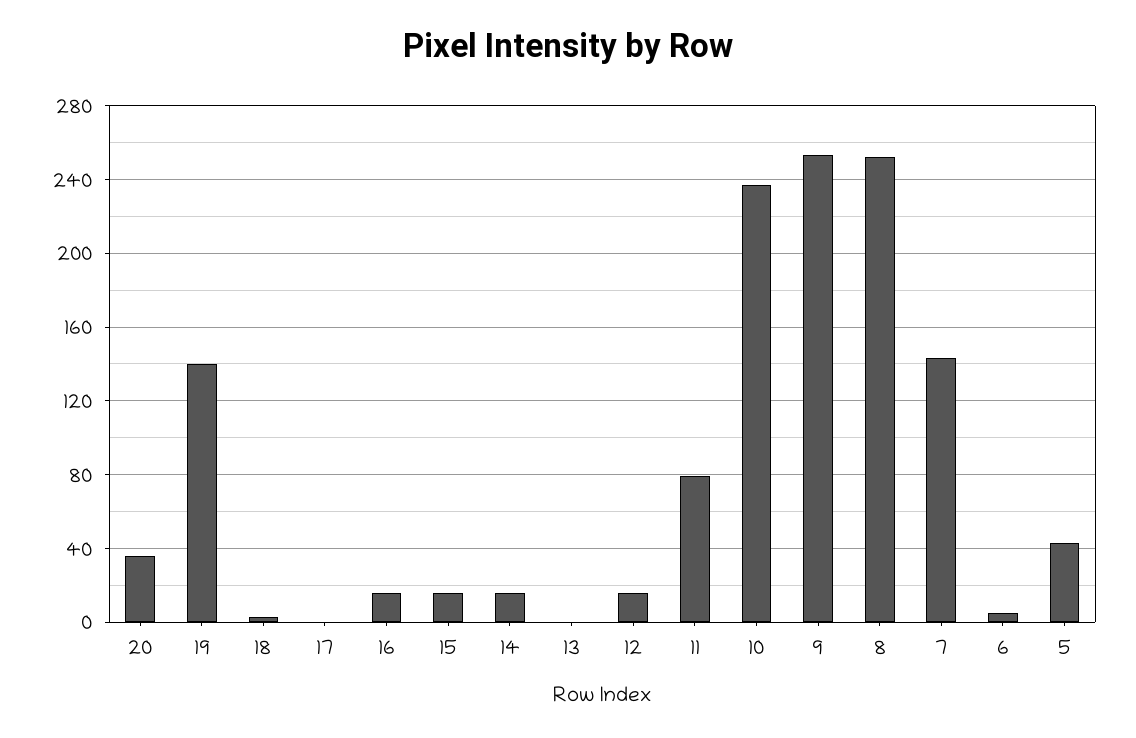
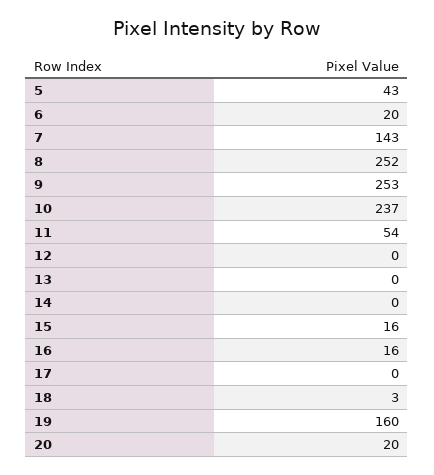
  {
-   "20": 35,
+   "20": 20,
-   "19": 140,
+   "19": 160,
    "18": 3,
    "17": 0,
    "16": 16,
    "15": 16,
-   "14": 15,
+   "14": 0,
    "13": 0,
-   "12": 15,
+   "12": 0,
-   "11": 80,
+   "11": 54,
    "10": 237,
    "9": 253,
    "8": 252,
    "7": 143,
-   "6": 5,
+   "6": 20,
    "5": 43
  }

